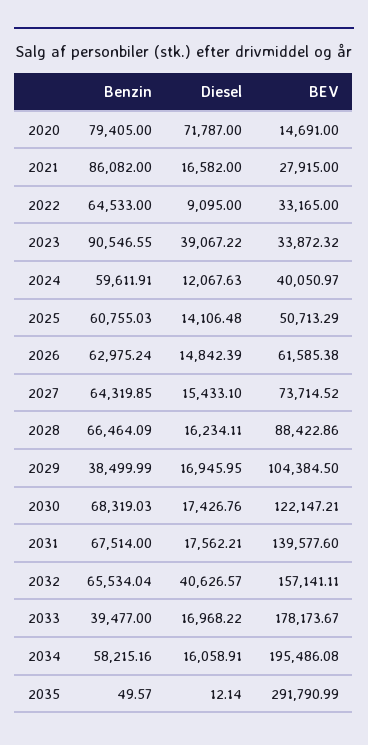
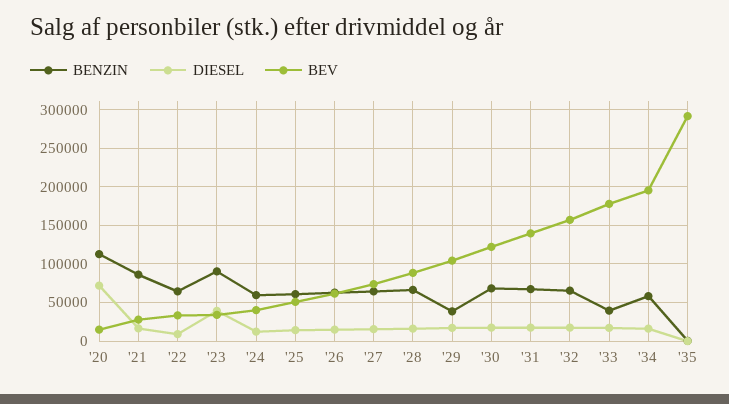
  {
    "Benzin": {
-     "2020": 79405,
+     "2020": 110000,
      "2021": 86082,
      "2022": 64533,
      "2023": 90546.55,
      "2024": 59611.91,
      "2025": 60755.03,
      "2026": 62975.24,
      "2027": 64319.85,
      "2028": 66464.09,
      "2029": 38499.99,
      "2030": 68319.03,
      "2031": 67514,
      "2032": 65534.04,
      "2033": 39477,
      "2034": 58215.16,
      "2035": 49.57
    },
    "Diesel": {
      "2020": 71787,
      "2021": 16582,
      "2022": 9095,
      "2023": 39067.22,
      "2024": 12067.63,
      "2025": 14106.48,
      "2026": 14842.39,
      "2027": 15433.1,
      "2028": 16234.11,
      "2029": 16945.95,
      "2030": 17426.76,
      "2031": 17562.21,
-     "2032": 40626.57,
+     "2032": 20000,
      "2033": 16968.22,
      "2034": 16058.91,
      "2035": 12.14
    },
    "BEV": {
      "2020": 14691,
      "2021": 27915,
      "2022": 33165,
      "2023": 33872.32,
      "2024": 40050.97,
      "2025": 50713.29,
      "2026": 61585.38,
      "2027": 73714.52,
      "2028": 88422.86,
      "2029": 104384.5,
      "2030": 122147.21,
      "2031": 139577.6,
      "2032": 157141.11,
      "2033": 178173.67,
      "2034": 195486.08,
      "2035": 291790.99
    }
  }

